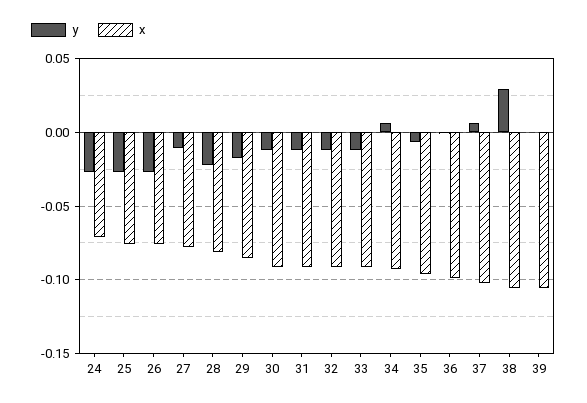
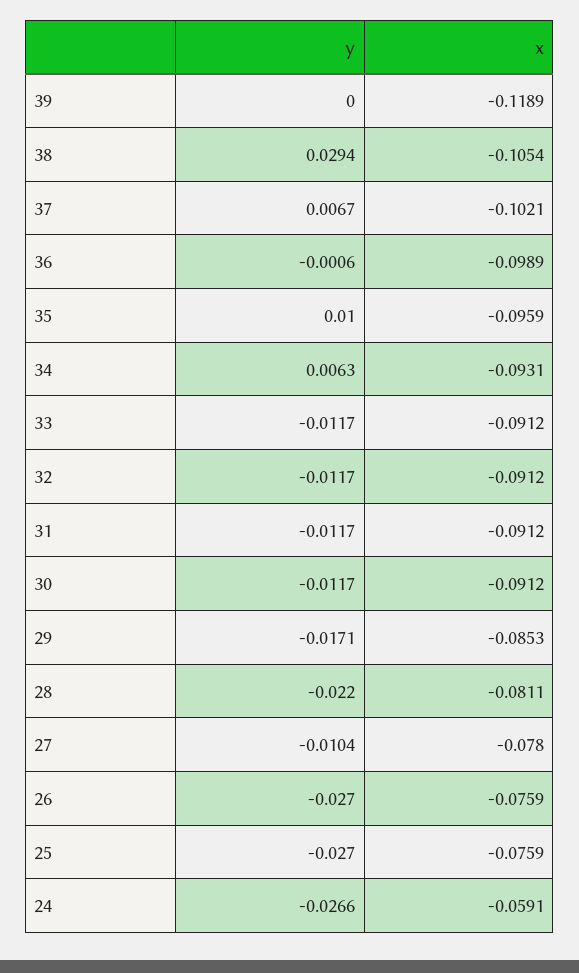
  {
    "y": {
      "24": -0.0266,
      "25": -0.027,
      "26": -0.027,
      "27": -0.0104,
      "28": -0.022,
      "29": -0.0171,
      "30": -0.0117,
      "31": -0.0117,
      "32": -0.0117,
      "33": -0.0117,
      "34": 0.0063,
-     "35": -0.005,
+     "35": 0.01,
      "36": -0.0006,
      "37": 0.0067,
      "38": 0.0294,
      "39": 0
    },
    "x": {
-     "24": -0.07,
+     "24": -0.0591,
      "25": -0.0759,
      "26": -0.0759,
      "27": -0.078,
      "28": -0.0811,
      "29": -0.0853,
      "30": -0.0912,
      "31": -0.0912,
      "32": -0.0912,
      "33": -0.0912,
      "34": -0.0931,
      "35": -0.0959,
      "36": -0.0989,
      "37": -0.1021,
      "38": -0.1054,
-     "39": -0.105
+     "39": -0.1189
    }
  }

